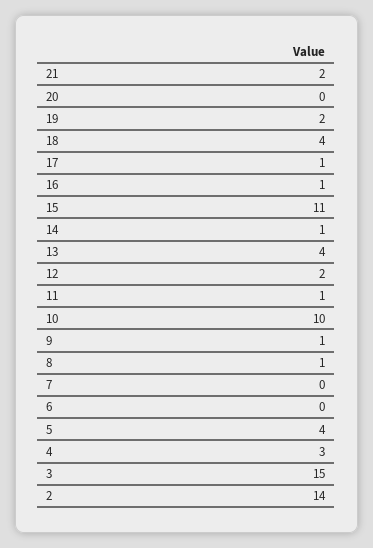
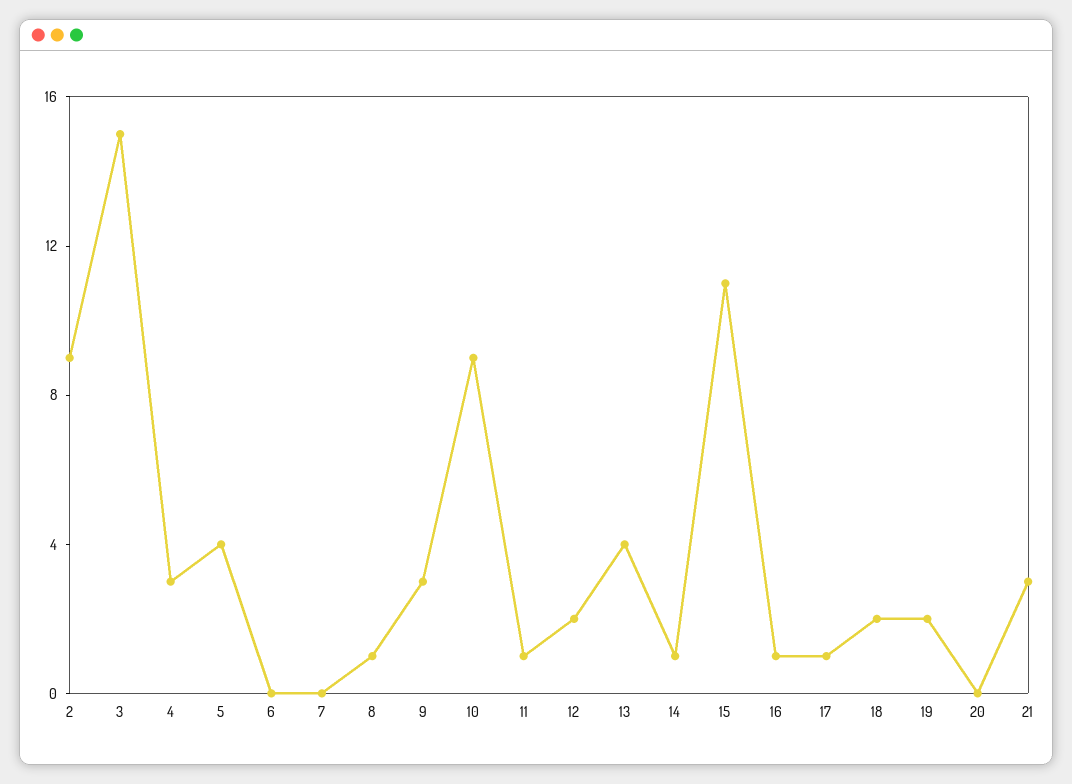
  {
-   "21": 2,
+   "21": 3,
    "20": 0,
    "19": 2,
-   "18": 4,
+   "18": 2,
    "17": 1,
    "16": 1,
    "15": 11,
    "14": 1,
    "13": 4,
    "12": 2,
    "11": 1,
-   "10": 10,
+   "10": 9,
-   "9": 1,
+   "9": 3,
    "8": 1,
    "7": 0,
    "6": 0,
    "5": 4,
    "4": 3,
    "3": 15,
-   "2": 14
+   "2": 9
  }

